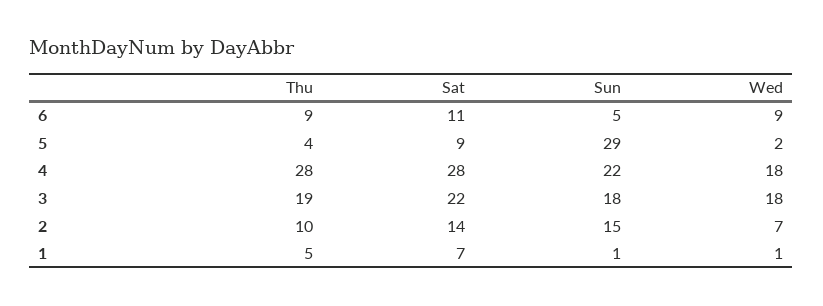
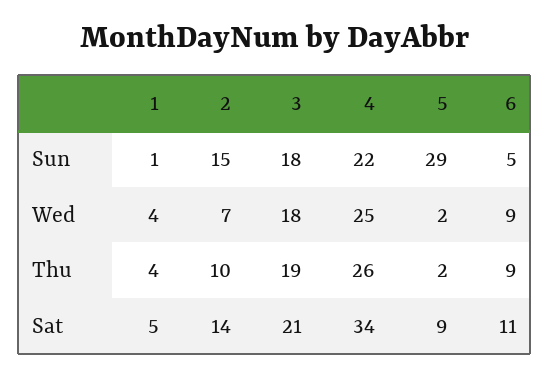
  {
    "Thu": {
      "6": 9,
-     "5": 4,
+     "5": 2,
-     "4": 28,
+     "4": 26,
      "3": 19,
      "2": 10,
-     "1": 5
+     "1": 4
    },
    "Sat": {
      "6": 11,
      "5": 9,
-     "4": 28,
+     "4": 34,
-     "3": 22,
+     "3": 21,
      "2": 14,
-     "1": 7
+     "1": 5
    },
    "Sun": {
      "6": 5,
      "5": 29,
      "4": 22,
      "3": 18,
      "2": 15,
      "1": 1
    },
    "Wed": {
      "6": 9,
      "5": 2,
-     "4": 18,
+     "4": 25,
      "3": 18,
      "2": 7,
-     "1": 1
+     "1": 4
    }
  }

